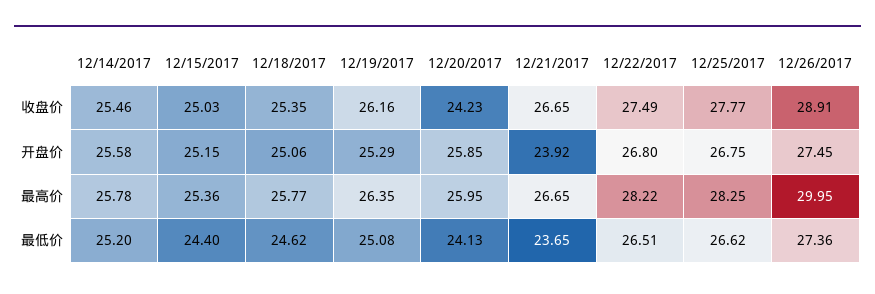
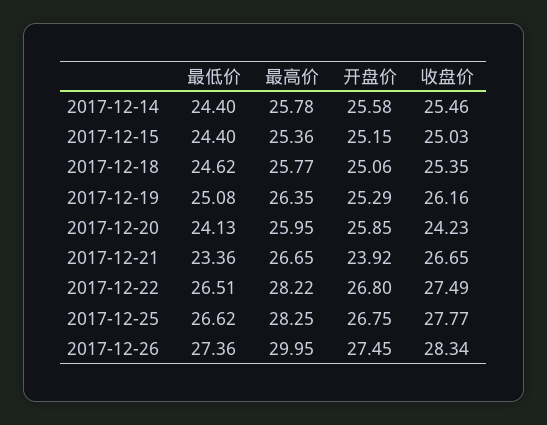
  {
    "12/14/2017": {
      "收盘价": 25.46,
      "开盘价": 25.58,
      "最高价": 25.78,
-     "最低价": 25.2
+     "最低价": 24.4
    },
    "12/15/2017": {
      "收盘价": 25.03,
      "开盘价": 25.15,
      "最高价": 25.36,
      "最低价": 24.4
    },
    "12/18/2017": {
      "收盘价": 25.35,
      "开盘价": 25.06,
      "最高价": 25.77,
      "最低价": 24.62
    },
    "12/19/2017": {
      "收盘价": 26.16,
      "开盘价": 25.29,
      "最高价": 26.35,
      "最低价": 25.08
    },
    "12/20/2017": {
      "收盘价": 24.23,
      "开盘价": 25.85,
      "最高价": 25.95,
      "最低价": 24.13
    },
    "12/21/2017": {
      "收盘价": 26.65,
      "开盘价": 23.92,
      "最高价": 26.65,
-     "最低价": 23.65
+     "最低价": 23.36
    },
    "12/22/2017": {
      "收盘价": 27.49,
      "开盘价": 26.8,
      "最高价": 28.22,
      "最低价": 26.51
    },
    "12/25/2017": {
      "收盘价": 27.77,
      "开盘价": 26.75,
      "最高价": 28.25,
      "最低价": 26.62
    },
    "12/26/2017": {
-     "收盘价": 28.91,
+     "收盘价": 28.34,
      "开盘价": 27.45,
      "最高价": 29.95,
      "最低价": 27.36
    }
  }

